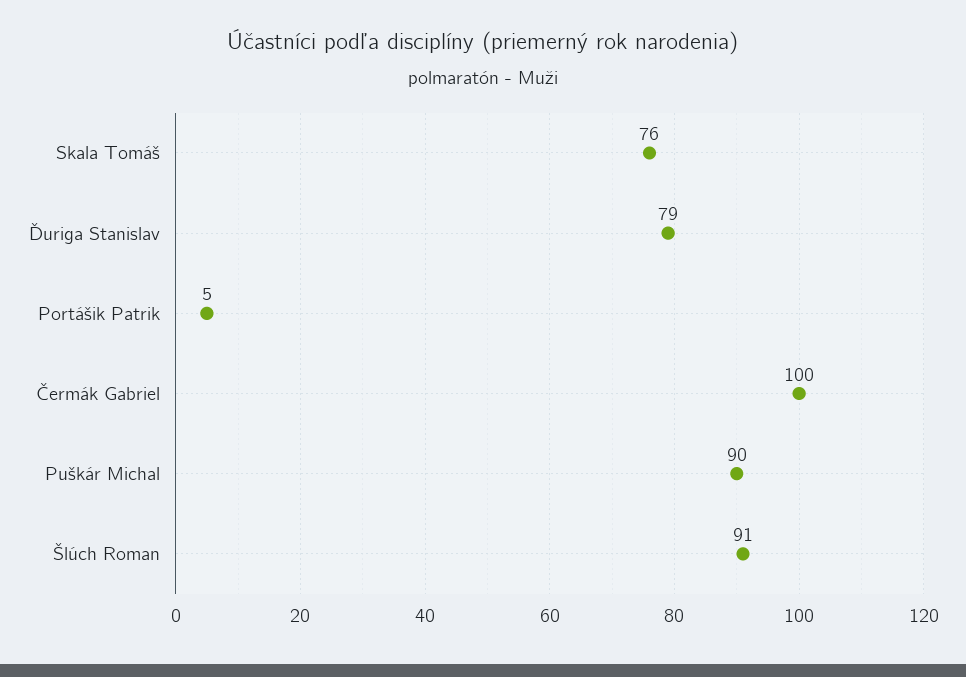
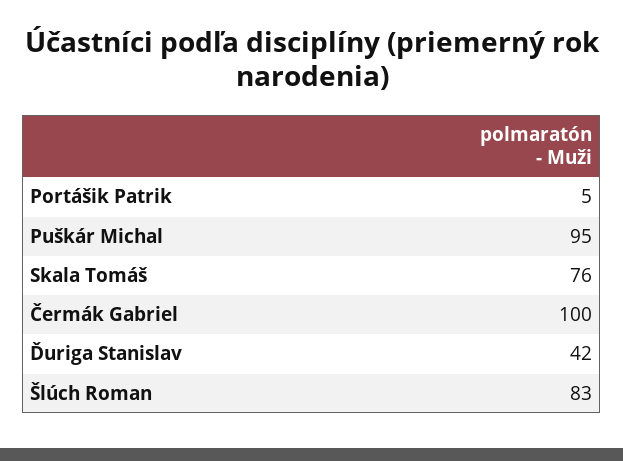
  {
    "Skala Tomáš": 76,
-   "Ďuriga Stanislav": 79,
+   "Ďuriga Stanislav": 42,
    "Portášik Patrik": 5,
    "Čermák Gabriel": 100,
-   "Puškár Michal": 90,
+   "Puškár Michal": 95,
-   "Šlúch Roman": 91
+   "Šlúch Roman": 83
  }

